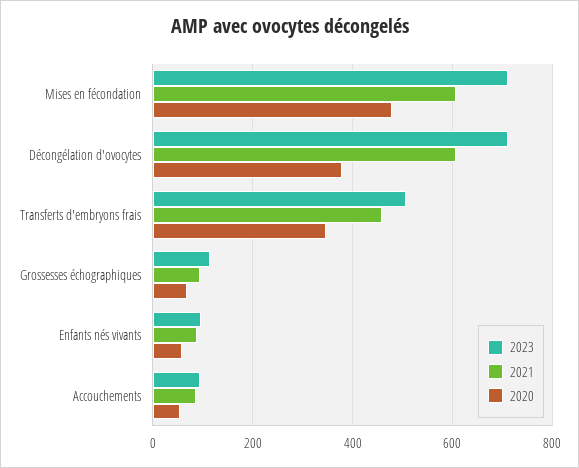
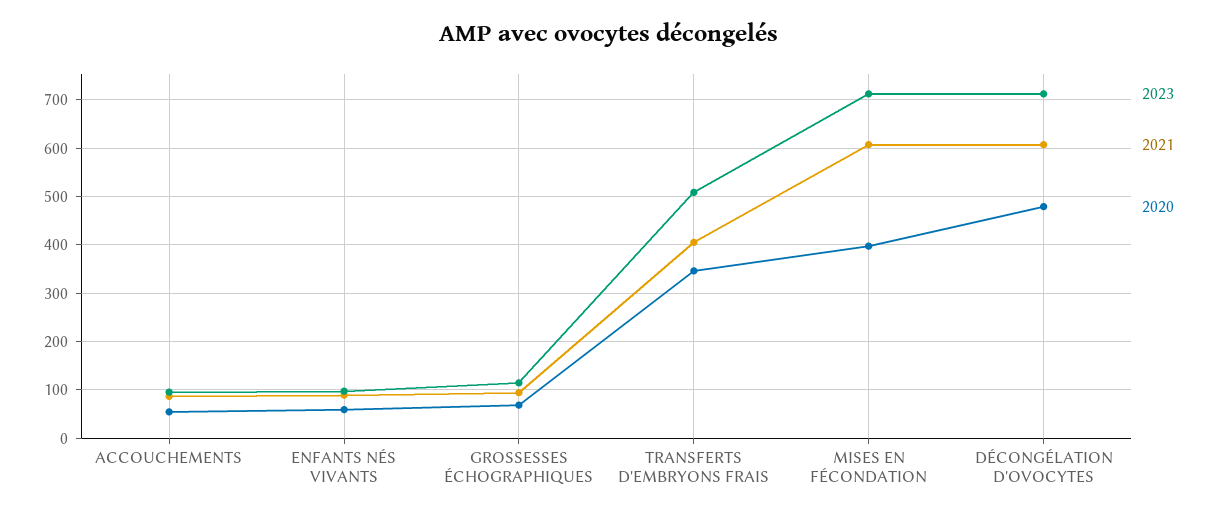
  {
    "2023": {
      "Mises en fécondation": 720,
      "Décongélation d'ovocytes": 720,
      "Transferts d'embryons frais": 500,
      "Grossesses échographiques": 120,
      "Enfants nés vivants": 100,
      "Accouchements": 100
    },
    "2021": {
      "Mises en fécondation": 600,
      "Décongélation d'ovocytes": 600,
-     "Transferts d'embryons frais": 460,
+     "Transferts d'embryons frais": 400,
      "Grossesses échographiques": 100,
      "Enfants nés vivants": 80,
      "Accouchements": 80
    },
    "2020": {
-     "Mises en fécondation": 480,
+     "Mises en fécondation": 400,
-     "Décongélation d'ovocytes": 380,
+     "Décongélation d'ovocytes": 480,
      "Transferts d'embryons frais": 340,
      "Grossesses échographiques": 60,
      "Enfants nés vivants": 60,
      "Accouchements": 60
    }
  }

